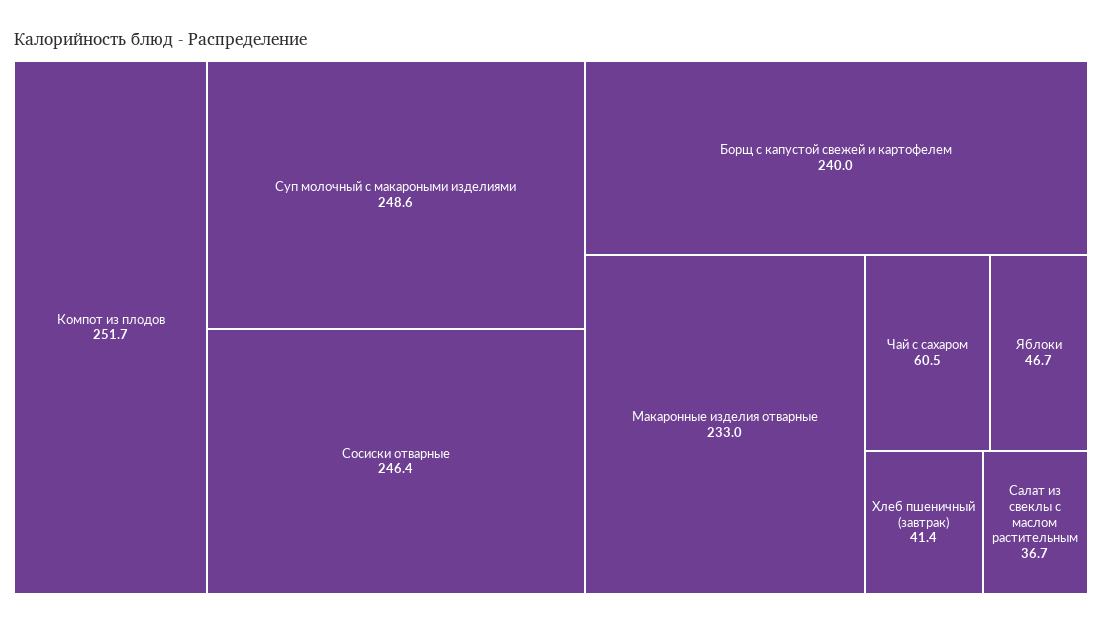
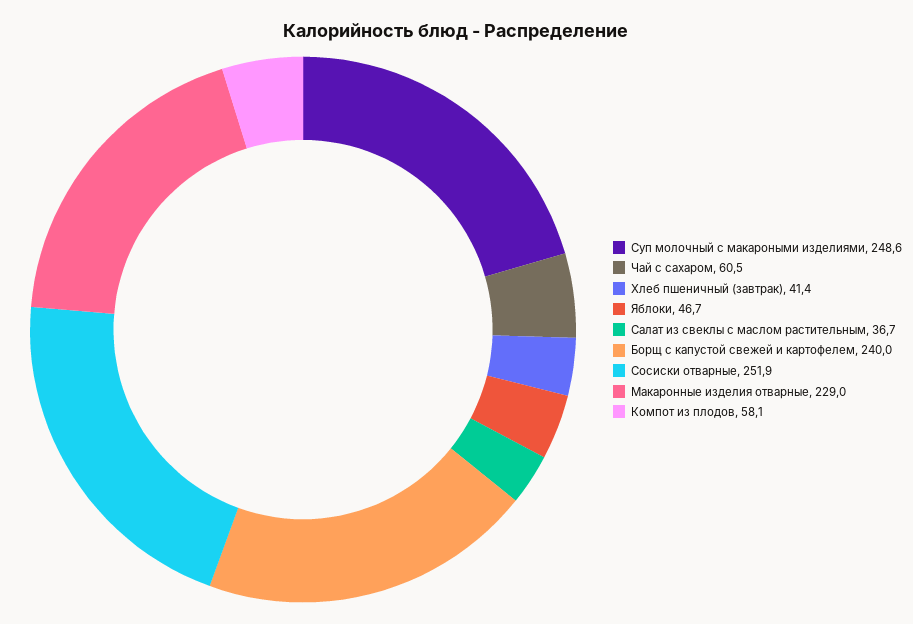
  {
-   "Компот из плодов": 251.7,
+   "Компот из плодов": 58.1,
    "Суп молочный с макароными изделиями": 248.6,
-   "Сосиски отварные": 246.4,
+   "Сосиски отварные": 251.9,
    "Борщ с капустой свежей и картофелем": 240,
-   "Макаронные изделия отварные": 233,
+   "Макаронные изделия отварные": 229,
    "Чай с сахаром": 60.5,
    "Яблоки": 46.7,
    "Хлеб пшеничный (завтрак)": 41.4,
    "Салат из свеклы с маслом растительным": 36.7
  }

